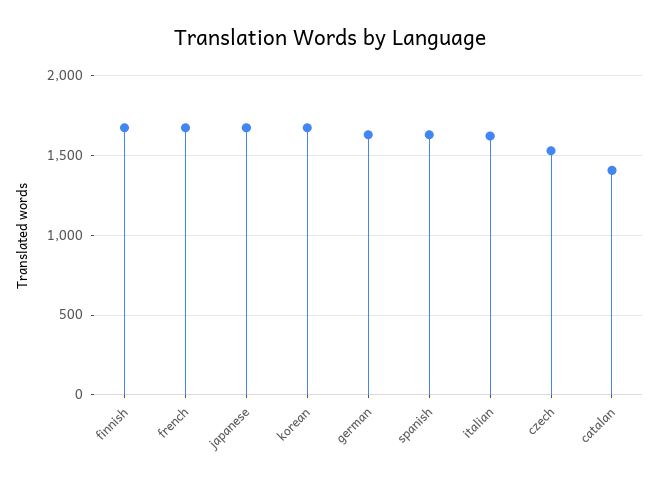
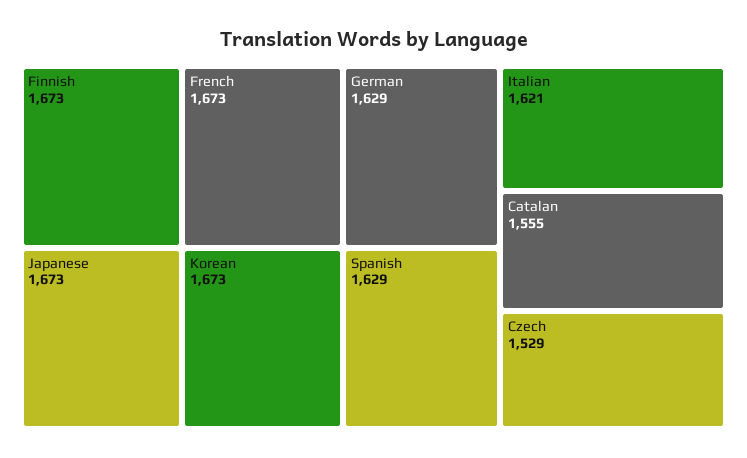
  {
    "finnish": 1673,
    "french": 1673,
    "japanese": 1673,
    "korean": 1673,
    "german": 1629,
    "spanish": 1629,
    "italian": 1621,
    "czech": 1529,
-   "catalan": 1400
+   "catalan": 1555
  }

